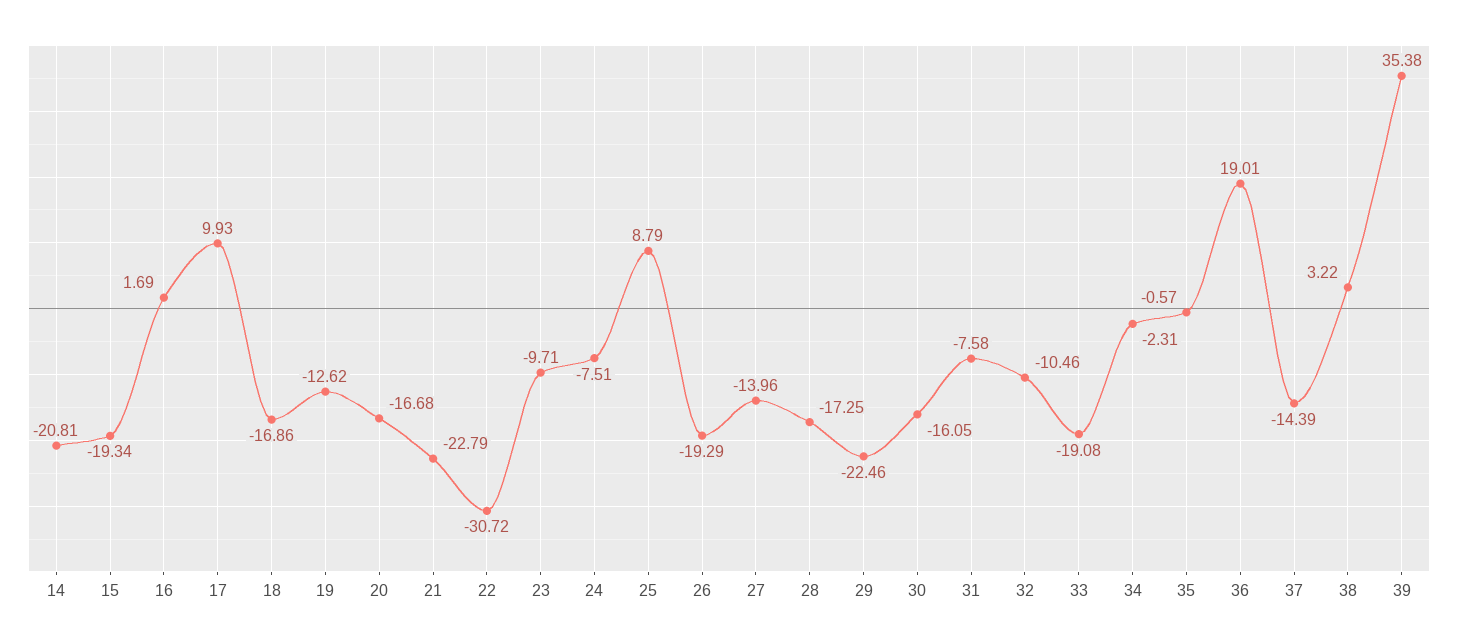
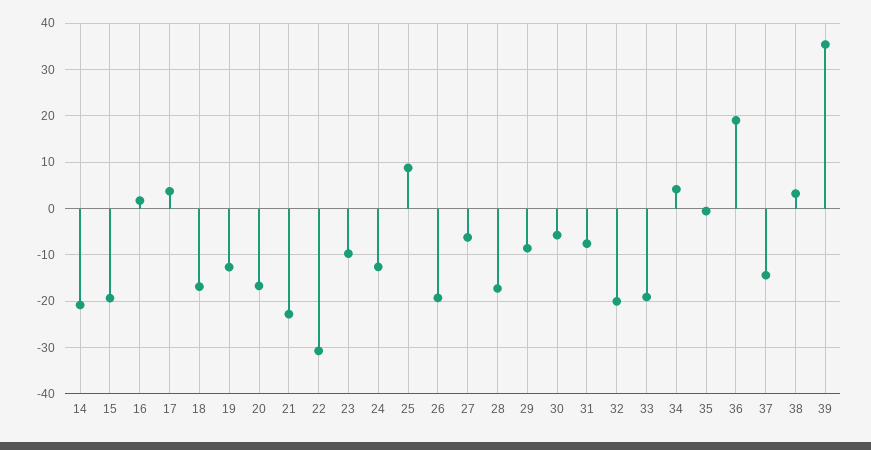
  {
    "14": -20.81,
    "15": -19.34,
    "16": 1.69,
-   "17": 9.93,
+   "17": 4,
    "18": -16.86,
    "19": -12.62,
    "20": -16.68,
    "21": -22.79,
    "22": -30.72,
    "23": -9.71,
-   "24": -7.51,
+   "24": -12,
    "25": 8.79,
    "26": -19.29,
-   "27": -13.96,
+   "27": -6,
    "28": -17.25,
-   "29": -22.46,
+   "29": -8,
-   "30": -16.05,
+   "30": -6,
    "31": -7.58,
-   "32": -10.46,
+   "32": -20,
    "33": -19.08,
-   "34": -2.31,
+   "34": 4,
    "35": -0.57,
    "36": 19.01,
    "37": -14.39,
    "38": 3.22,
    "39": 35.38
  }

